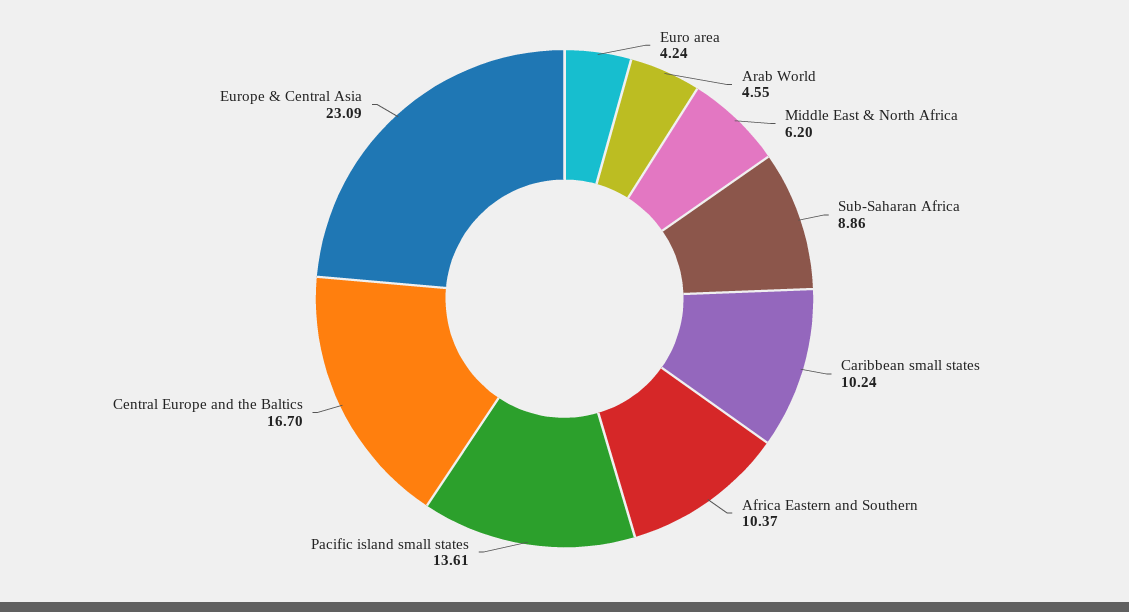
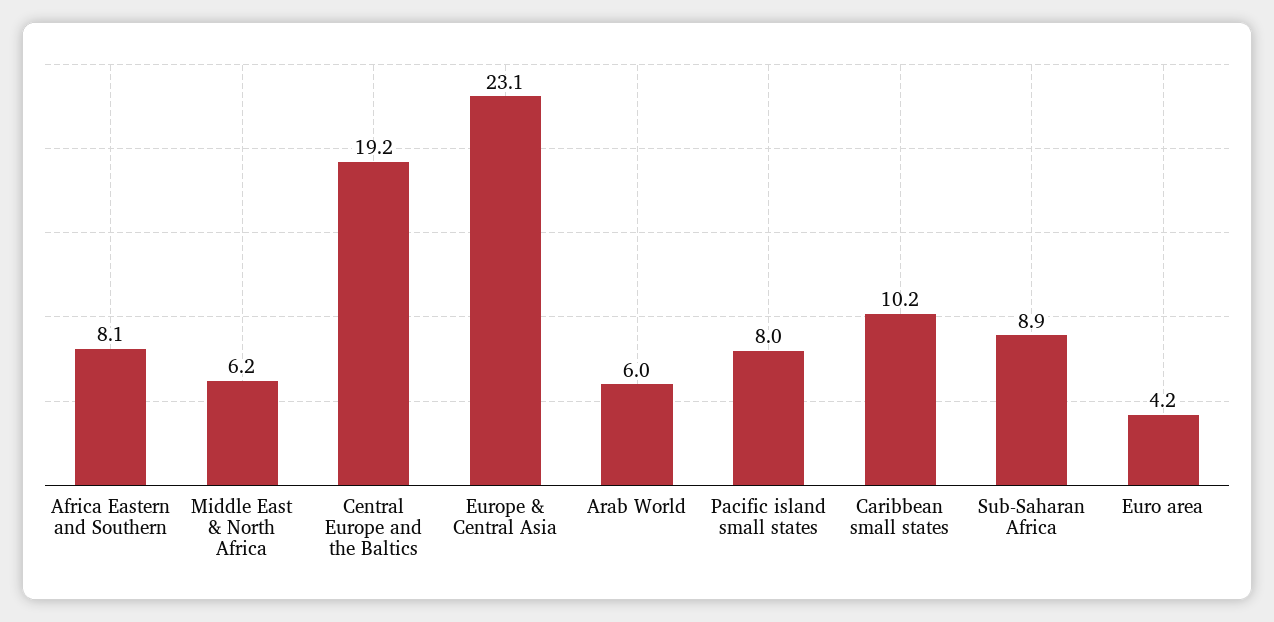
  {
    "Euro area": 4.24,
-   "Arab World": 4.55,
+   "Arab World": 6,
    "Middle East & North Africa": 6.2,
    "Sub-Saharan Africa": 8.86,
    "Caribbean small states": 10.24,
-   "Africa Eastern and Southern": 10.37,
+   "Africa Eastern and Southern": 8.1,
-   "Pacific island small states": 13.61,
+   "Pacific island small states": 8,
-   "Central Europe and the Baltics": 16.7,
+   "Central Europe and the Baltics": 19.2,
    "Europe & Central Asia": 23.09
  }

